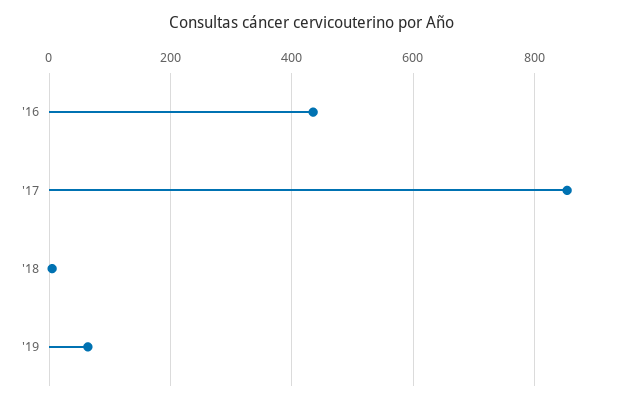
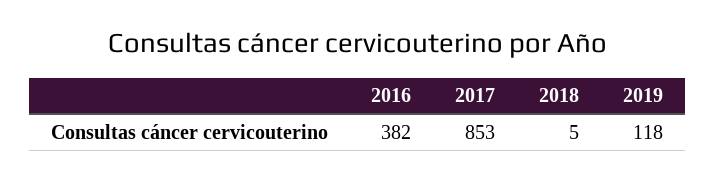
  {
-   "'16": 440,
+   "'16": 382,
    "'17": 853,
    "'18": 5,
-   "'19": 60
+   "'19": 118
  }

